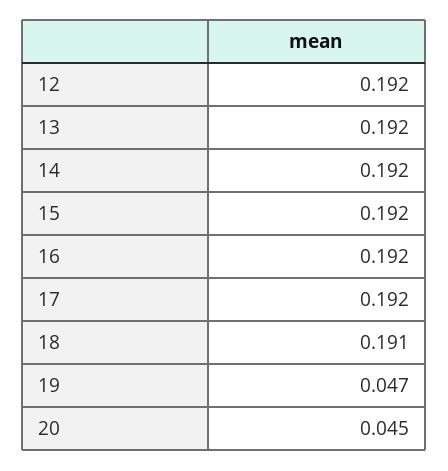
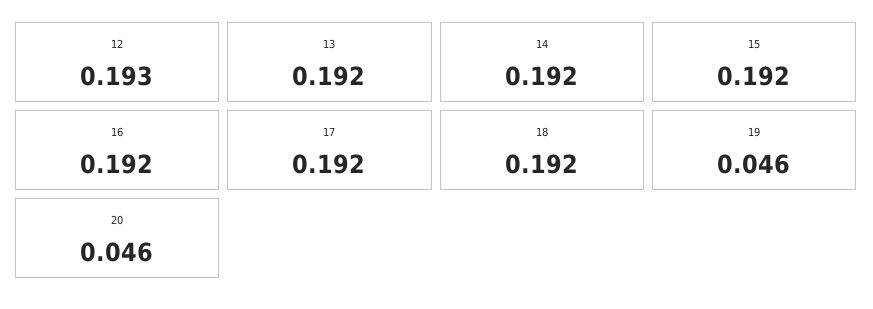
  {
-   "12": 0.192,
+   "12": 0.193,
    "13": 0.192,
    "14": 0.192,
    "15": 0.192,
    "16": 0.192,
    "17": 0.192,
-   "18": 0.191,
+   "18": 0.192,
-   "19": 0.047,
+   "19": 0.046,
-   "20": 0.045
+   "20": 0.046
  }

